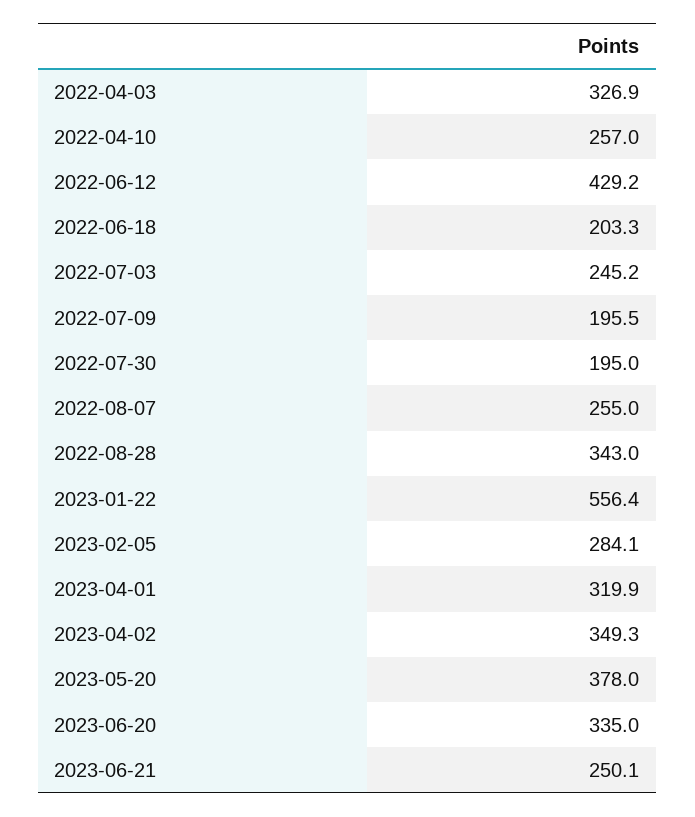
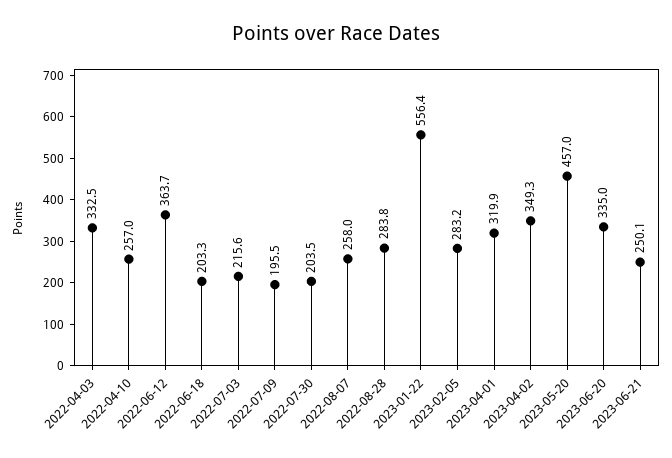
  {
-   "2022-04-03": 326.9,
+   "2022-04-03": 332.5,
    "2022-04-10": 257,
-   "2022-06-12": 429.2,
+   "2022-06-12": 363.7,
    "2022-06-18": 203.3,
-   "2022-07-03": 245.2,
+   "2022-07-03": 215.6,
    "2022-07-09": 195.5,
-   "2022-07-30": 195,
+   "2022-07-30": 203.5,
-   "2022-08-07": 255,
+   "2022-08-07": 258,
-   "2022-08-28": 343,
+   "2022-08-28": 283.8,
    "2023-01-22": 556.4,
-   "2023-02-05": 284.1,
+   "2023-02-05": 283.2,
    "2023-04-01": 319.9,
    "2023-04-02": 349.3,
-   "2023-05-20": 378,
+   "2023-05-20": 457,
    "2023-06-20": 335,
    "2023-06-21": 250.1
  }

